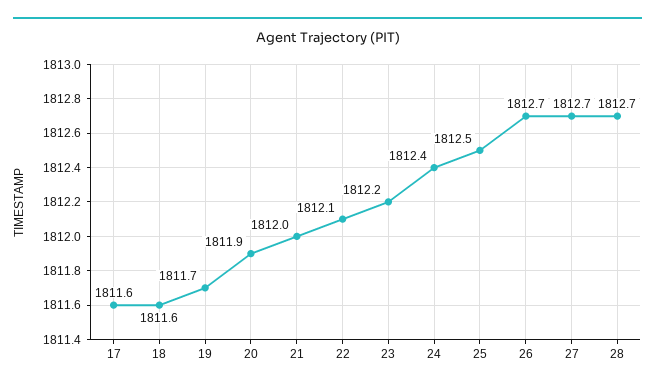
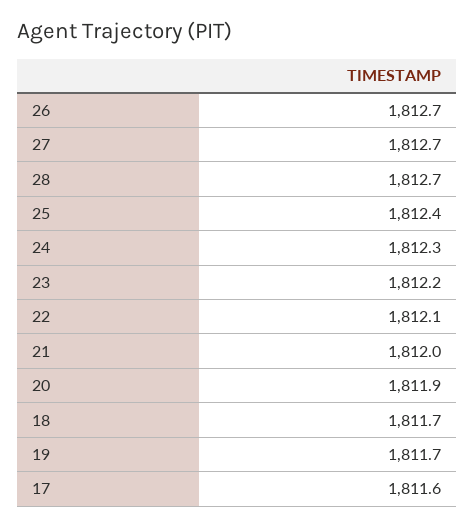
  {
    "17": 1811.6,
-   "18": 1811.6,
+   "18": 1811.7,
    "19": 1811.7,
    "20": 1811.9,
    "21": 1812,
    "22": 1812.1,
    "23": 1812.2,
-   "24": 1812.4,
+   "24": 1812.3,
-   "25": 1812.5,
+   "25": 1812.4,
    "26": 1812.7,
    "27": 1812.7,
    "28": 1812.7
  }

